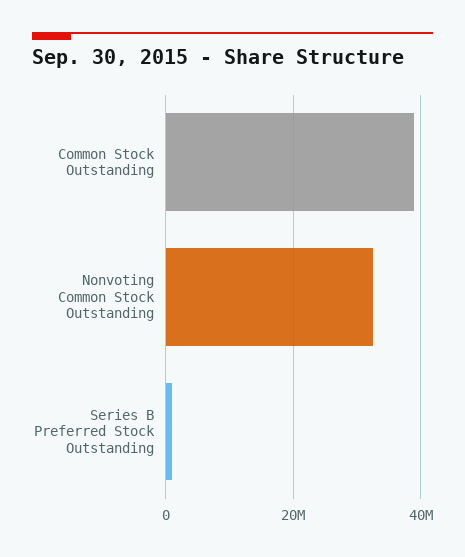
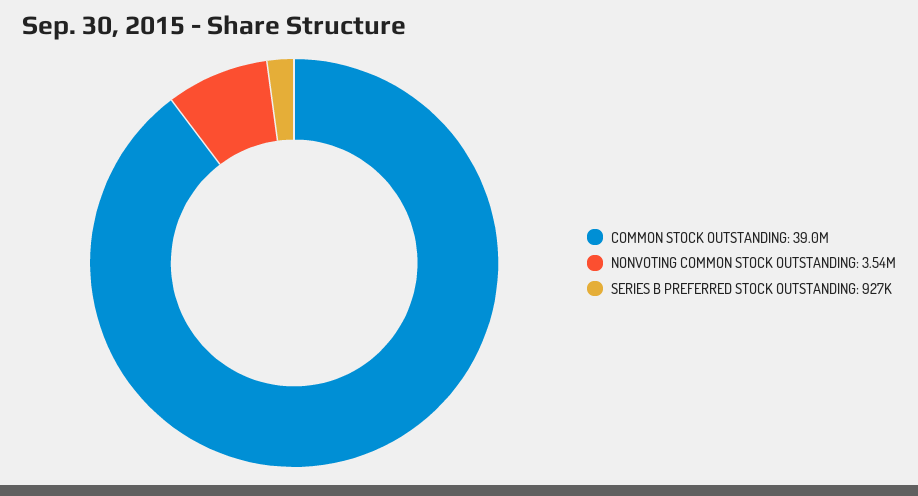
  {
    "Common Stock Outstanding": 39000000,
-   "Nonvoting Common Stock Outstanding": 32000000,
+   "Nonvoting Common Stock Outstanding": 3540000,
    "Series B Preferred Stock Outstanding": 927000
  }

